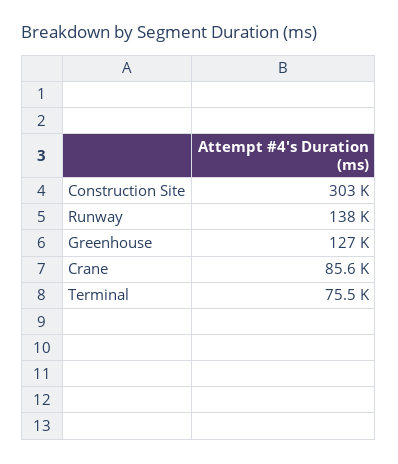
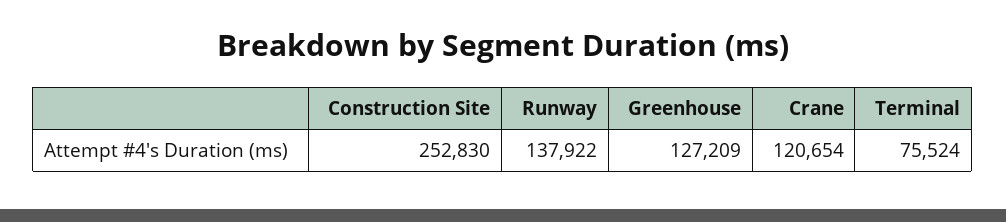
  {
-   "Construction Site": 303000,
+   "Construction Site": 252830,
    "Runway": 137922,
    "Greenhouse": 127209,
-   "Crane": 85600,
+   "Crane": 120654,
    "Terminal": 75524
  }

